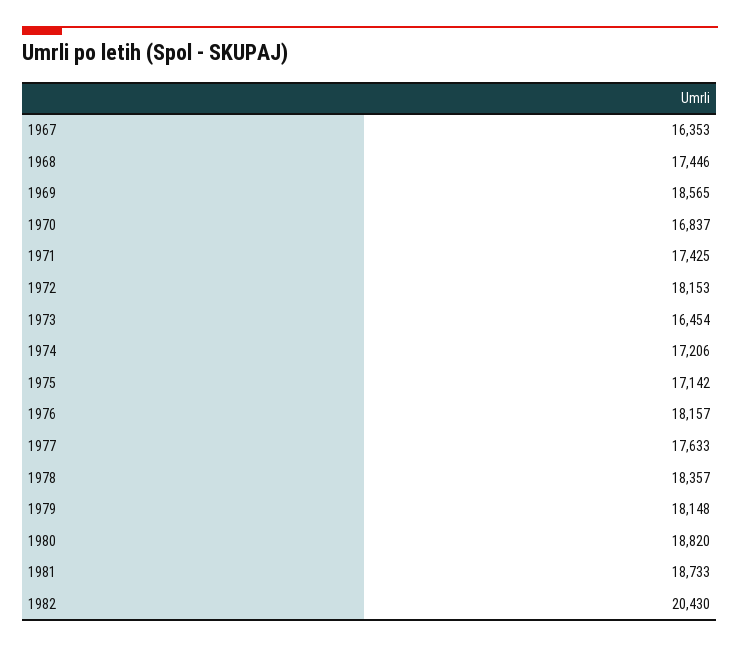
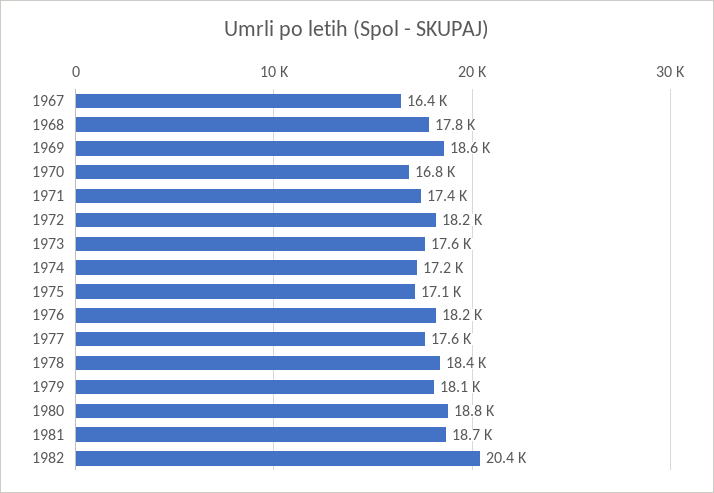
  {
    "1967": 16353,
-   "1968": 17446,
+   "1968": 17800,
    "1969": 18565,
    "1970": 16837,
    "1971": 17425,
    "1972": 18153,
-   "1973": 16454,
+   "1973": 17600,
    "1974": 17206,
    "1975": 17142,
    "1976": 18157,
    "1977": 17633,
    "1978": 18357,
    "1979": 18148,
    "1980": 18820,
    "1981": 18733,
    "1982": 20430
  }

